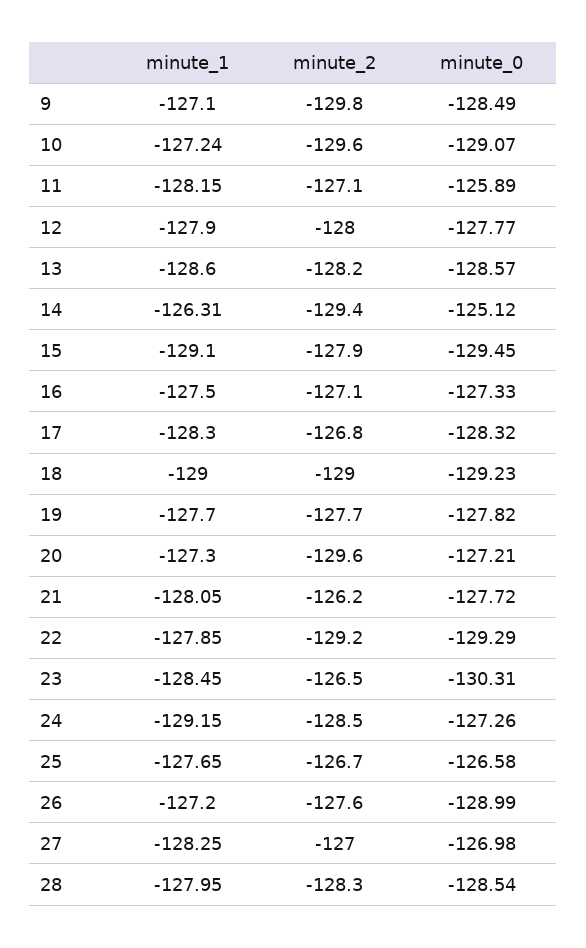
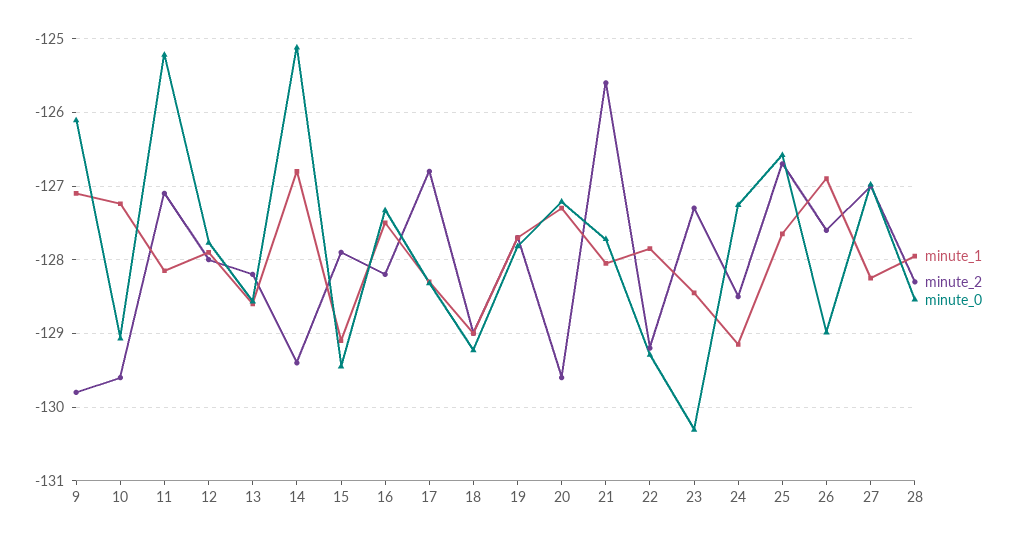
  {
    "minute_1": {
      "9": -127.1,
      "10": -127.24,
      "11": -128.15,
      "12": -127.9,
      "13": -128.6,
-     "14": -126.31,
+     "14": -126.8,
      "15": -129.1,
      "16": -127.5,
      "17": -128.3,
      "18": -129,
      "19": -127.7,
      "20": -127.3,
      "21": -128.05,
      "22": -127.85,
      "23": -128.45,
      "24": -129.15,
      "25": -127.65,
-     "26": -127.2,
+     "26": -126.9,
      "27": -128.25,
      "28": -127.95
    },
    "minute_2": {
      "9": -129.8,
      "10": -129.6,
      "11": -127.1,
      "12": -128,
      "13": -128.2,
      "14": -129.4,
      "15": -127.9,
-     "16": -127.1,
+     "16": -128.2,
      "17": -126.8,
      "18": -129,
      "19": -127.7,
      "20": -129.6,
-     "21": -126.2,
+     "21": -125.6,
      "22": -129.2,
-     "23": -126.5,
+     "23": -127.3,
      "24": -128.5,
      "25": -126.7,
      "26": -127.6,
      "27": -127,
      "28": -128.3
    },
    "minute_0": {
-     "9": -128.49,
+     "9": -126.1,
      "10": -129.07,
-     "11": -125.89,
+     "11": -125.2,
      "12": -127.77,
      "13": -128.57,
      "14": -125.12,
      "15": -129.45,
      "16": -127.33,
      "17": -128.32,
      "18": -129.23,
      "19": -127.82,
      "20": -127.21,
      "21": -127.72,
      "22": -129.29,
      "23": -130.31,
      "24": -127.26,
      "25": -126.58,
      "26": -128.99,
      "27": -126.98,
      "28": -128.54
    }
  }

